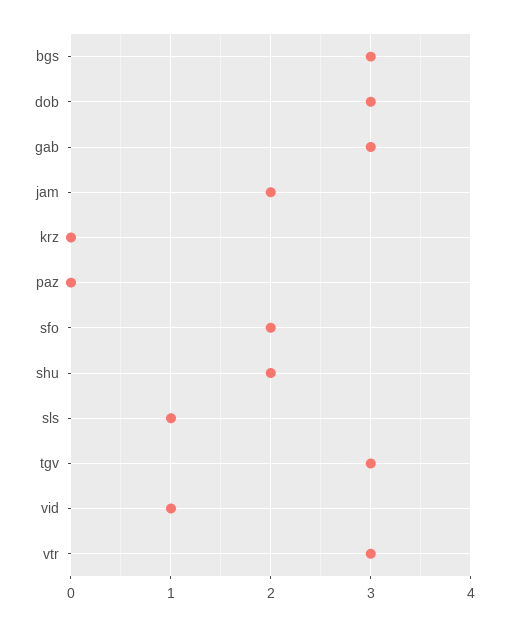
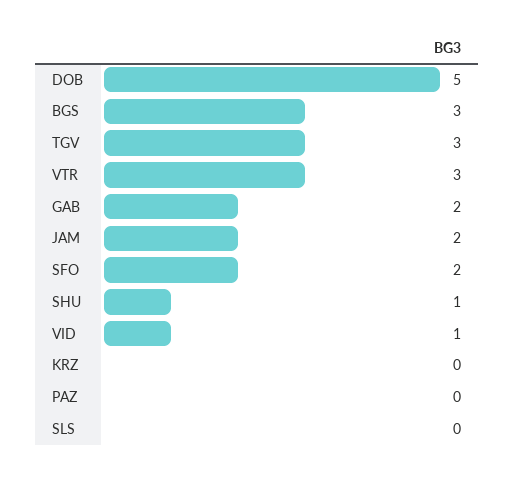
  {
    "bgs": 3,
-   "dob": 3,
+   "dob": 5,
-   "gab": 3,
+   "gab": 2,
    "jam": 2,
    "krz": 0,
    "paz": 0,
    "sfo": 2,
-   "shu": 2,
+   "shu": 1,
-   "sls": 1,
+   "sls": 0,
    "tgv": 3,
    "vid": 1,
    "vtr": 3
  }

